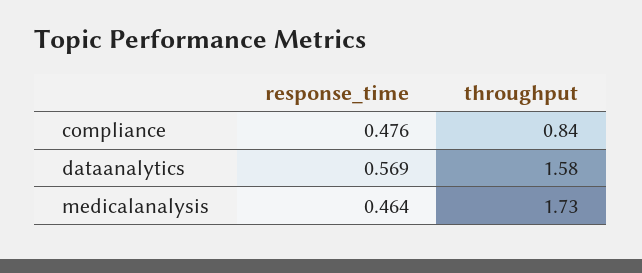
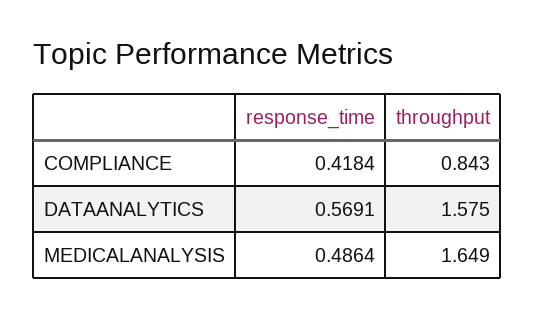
  {
    "response_time": {
-     "compliance": 0.476,
+     "compliance": 0.4184,
      "dataanalytics": 0.5691,
-     "medicalanalysis": 0.464
+     "medicalanalysis": 0.4864
    },
    "throughput": {
      "compliance": 0.843,
      "dataanalytics": 1.575,
-     "medicalanalysis": 1.73
+     "medicalanalysis": 1.649
    }
  }

